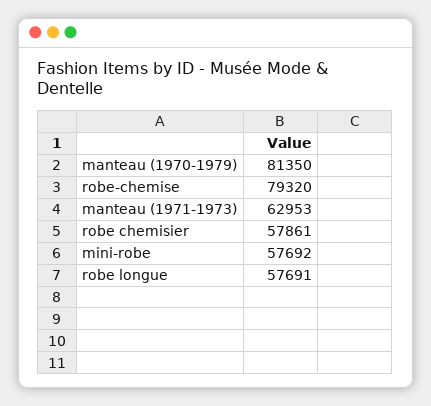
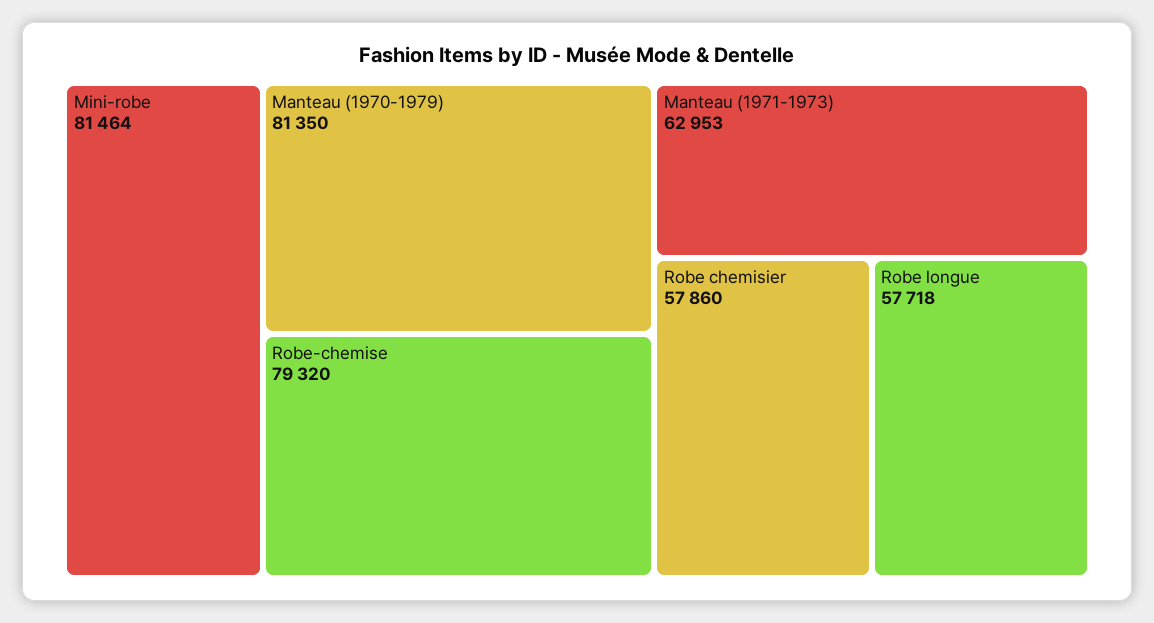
  {
    "manteau (1970-1979)": 81350,
    "robe-chemise": 79320,
    "manteau (1971-1973)": 62953,
-   "robe chemisier": 57861,
+   "robe chemisier": 57860,
-   "mini-robe": 57692,
+   "mini-robe": 81464,
-   "robe longue": 57691
+   "robe longue": 57718
  }

